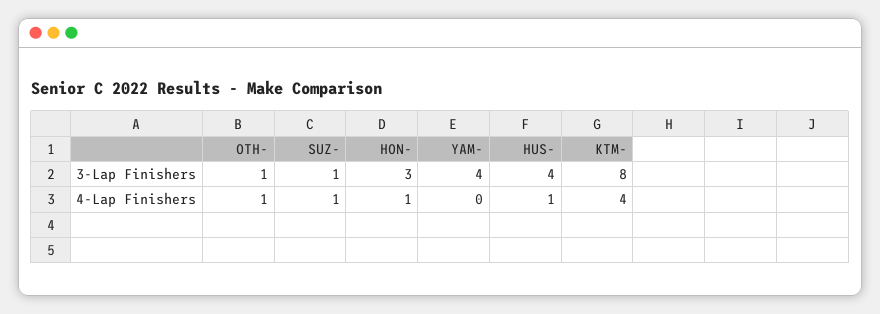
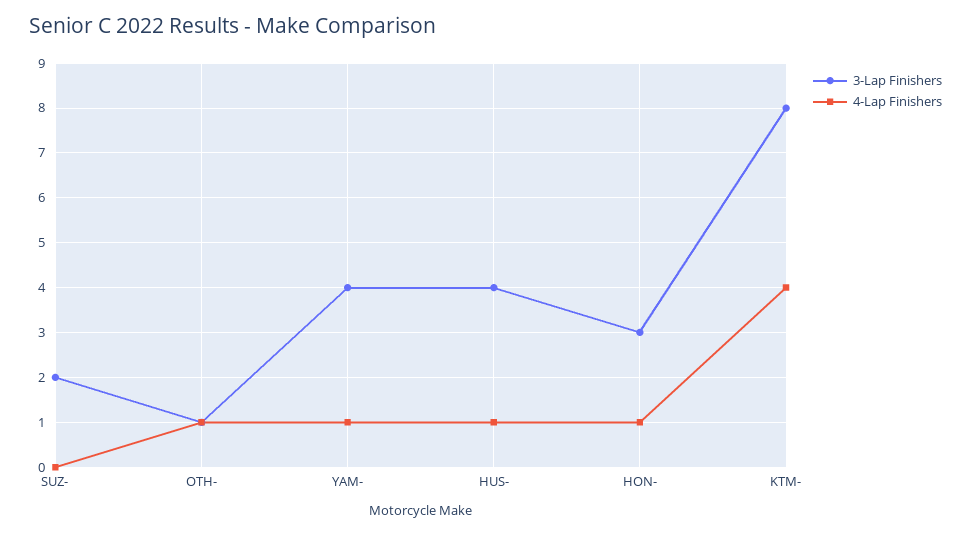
  {
    "3-Lap Finishers": {
      "OTH-": 1,
-     "SUZ-": 1,
+     "SUZ-": 2,
      "HON-": 3,
      "YAM-": 4,
      "HUS-": 4,
      "KTM-": 8
    },
    "4-Lap Finishers": {
      "OTH-": 1,
-     "SUZ-": 1,
+     "SUZ-": 0,
      "HON-": 1,
-     "YAM-": 0,
+     "YAM-": 1,
      "HUS-": 1,
      "KTM-": 4
    }
  }

